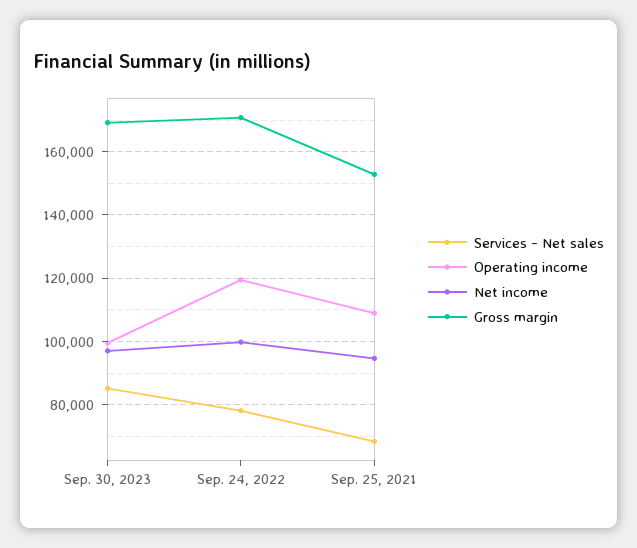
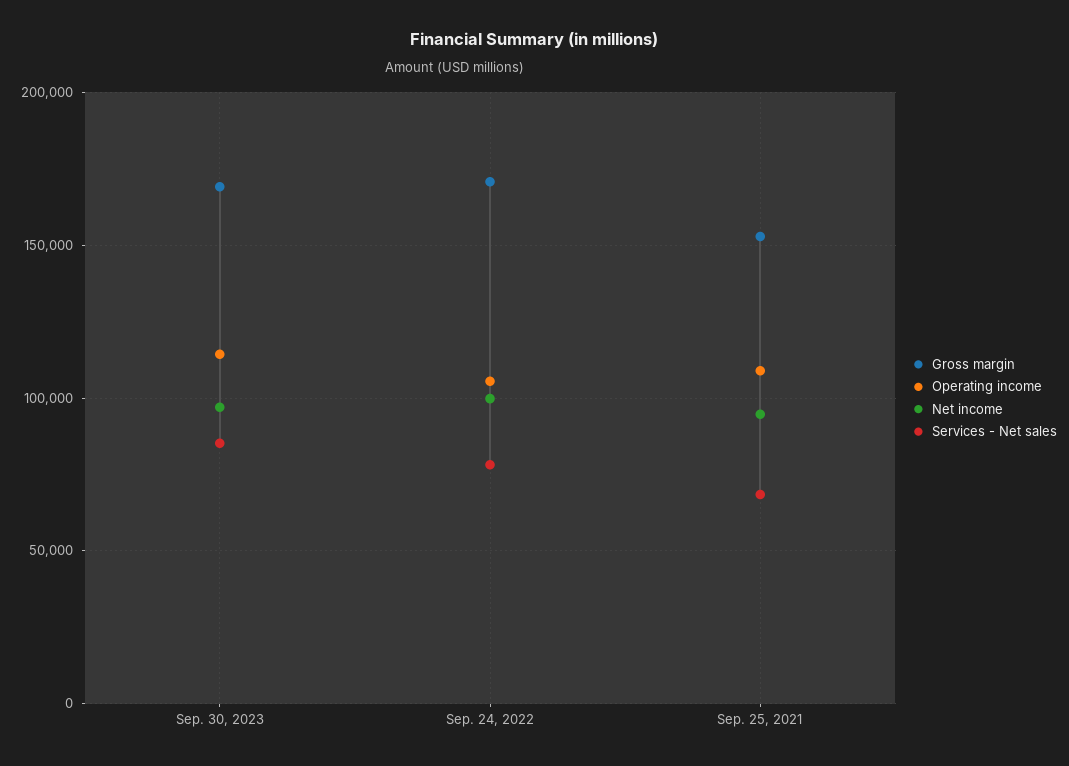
  {
    "Services - Net sales": {
      "Sep. 30, 2023": 86000,
      "Sep. 24, 2022": 78000,
      "Sep. 25, 2021": 68000
    },
    "Operating income": {
-     "Sep. 30, 2023": 100000,
+     "Sep. 30, 2023": 115000,
-     "Sep. 24, 2022": 120000,
+     "Sep. 24, 2022": 105000,
      "Sep. 25, 2021": 108000
    },
    "Net income": {
      "Sep. 30, 2023": 96000,
      "Sep. 24, 2022": 100000,
      "Sep. 25, 2021": 94000
    },
    "Gross margin": {
      "Sep. 30, 2023": 170000,
      "Sep. 24, 2022": 170000,
      "Sep. 25, 2021": 152000
    }
  }

